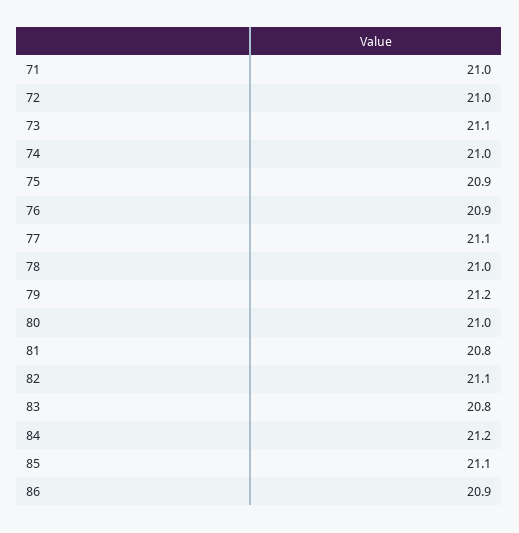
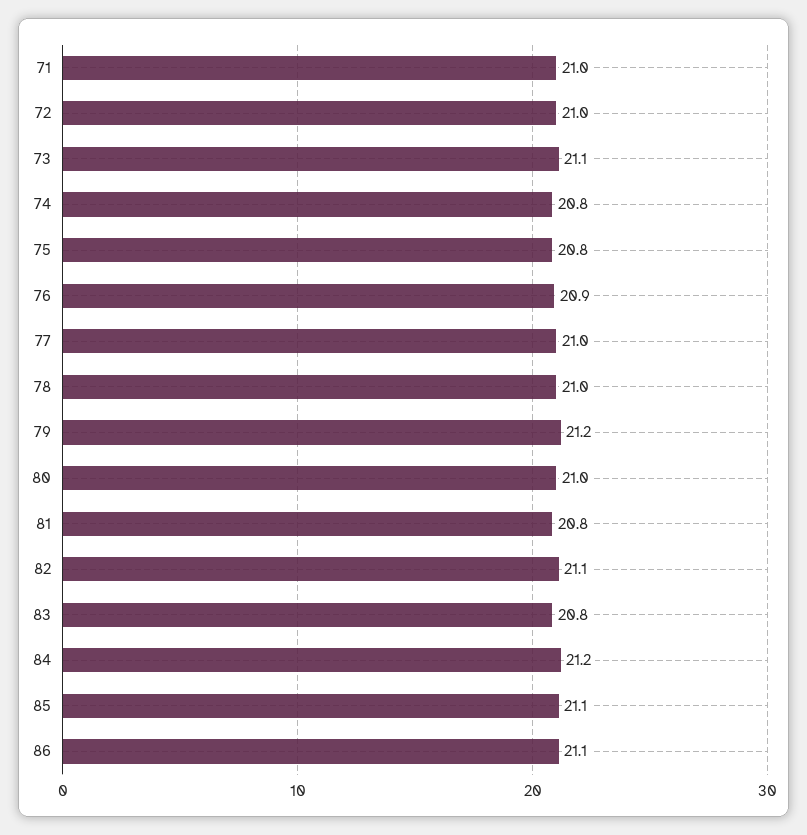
  {
    "71": 21,
    "72": 21,
    "73": 21.1,
-   "74": 21,
+   "74": 20.8,
-   "75": 20.9,
+   "75": 20.8,
    "76": 20.9,
-   "77": 21.1,
+   "77": 21,
    "78": 21,
    "79": 21.2,
    "80": 21,
    "81": 20.8,
    "82": 21.1,
    "83": 20.8,
    "84": 21.2,
    "85": 21.1,
-   "86": 20.9
+   "86": 21.1
  }

